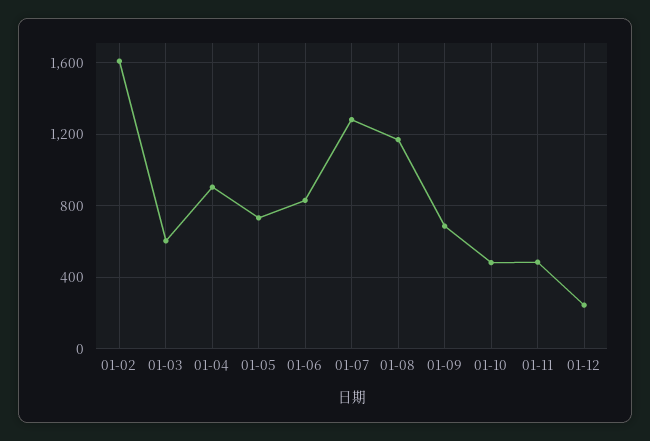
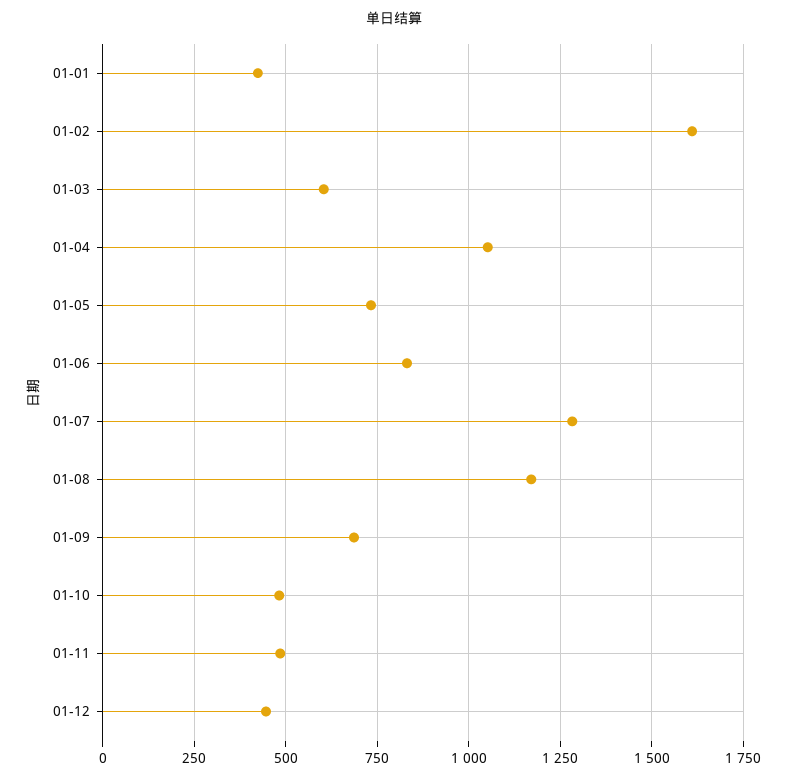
  {
    "01-02": 1600,
    "01-03": 600,
-   "01-04": 900,
+   "01-04": 1050,
    "01-05": 725,
    "01-06": 825,
    "01-07": 1275,
    "01-08": 1175,
    "01-09": 675,
    "01-10": 475,
    "01-11": 475,
-   "01-12": 250
+   "01-12": 450,
+   "01-01": 425
  }

